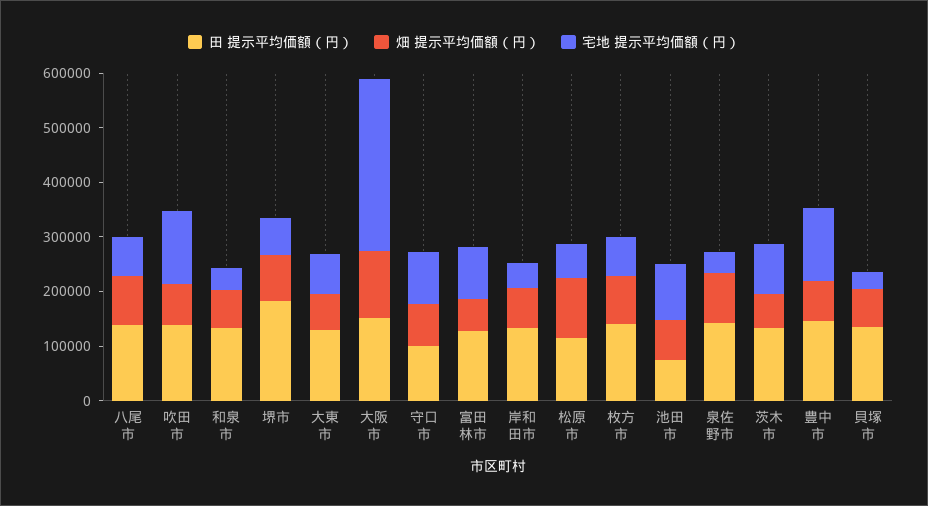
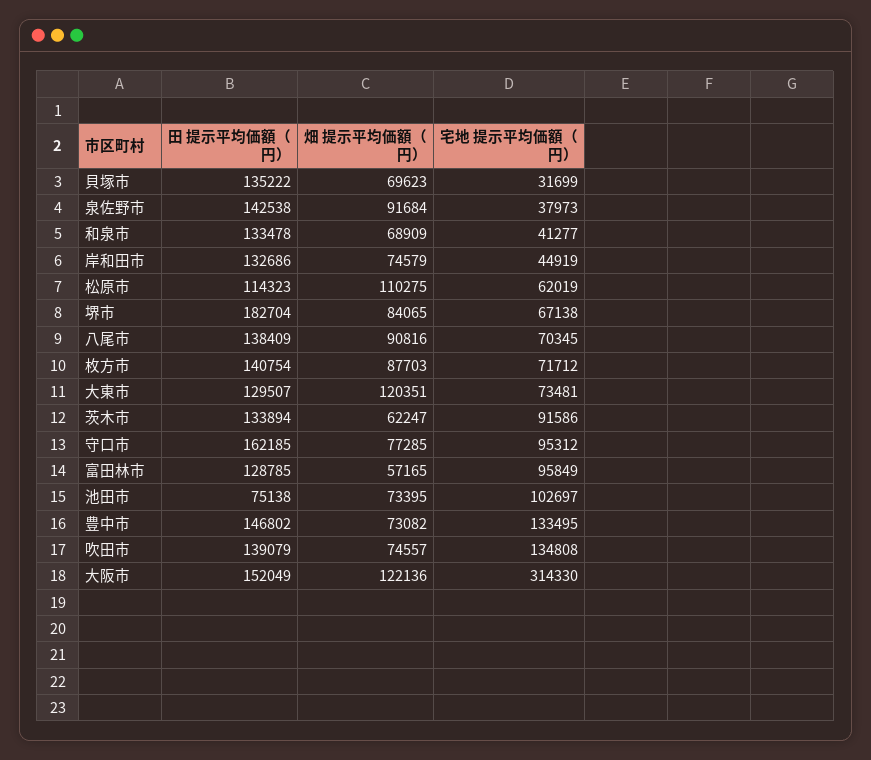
  {
    "田 提示平均価額（円）": {
      "八尾市": 138409,
      "吹田市": 139079,
      "和泉市": 133478,
      "堺市": 182704,
      "大東市": 129507,
      "大阪市": 152049,
-     "守口市": 100000,
+     "守口市": 162185,
      "富田林市": 128785,
      "岸和田市": 132686,
      "松原市": 114323,
      "枚方市": 140754,
      "池田市": 75138,
      "泉佐野市": 142538,
      "茨木市": 133894,
      "豊中市": 146802,
      "貝塚市": 135222
    },
    "畑 提示平均価額（円）": {
      "八尾市": 90816,
      "吹田市": 74557,
      "和泉市": 68909,
      "堺市": 84065,
-     "大東市": 60000,
+     "大東市": 120351,
      "大阪市": 122136,
      "守口市": 77285,
      "富田林市": 57165,
      "岸和田市": 74579,
      "松原市": 110275,
      "枚方市": 87703,
      "池田市": 73395,
      "泉佐野市": 91684,
      "茨木市": 62247,
      "豊中市": 73082,
      "貝塚市": 69623
    },
    "宅地 提示平均価額（円）": {
      "八尾市": 70345,
      "吹田市": 134808,
      "和泉市": 41277,
      "堺市": 67138,
      "大東市": 73481,
      "大阪市": 314330,
      "守口市": 95312,
      "富田林市": 95849,
      "岸和田市": 44919,
      "松原市": 62019,
      "枚方市": 71712,
      "池田市": 102697,
      "泉佐野市": 37973,
      "茨木市": 91586,
      "豊中市": 133495,
      "貝塚市": 31699
    }
  }

